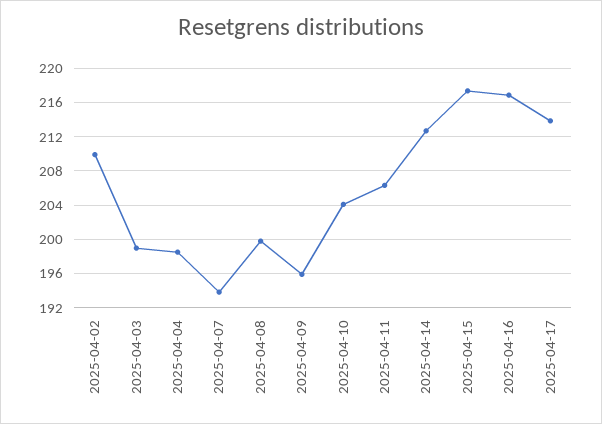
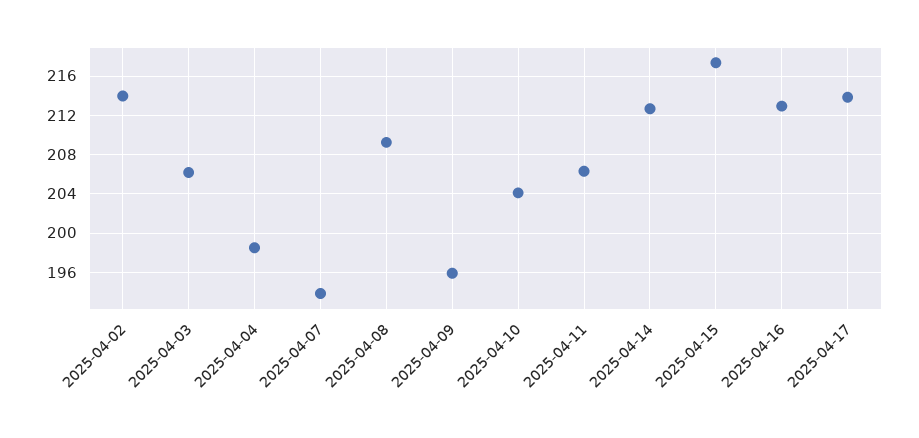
  {
-   "2025-04-02": 210,
+   "2025-04-02": 214,
-   "2025-04-03": 199,
+   "2025-04-03": 206,
    "2025-04-04": 199,
    "2025-04-07": 194,
-   "2025-04-08": 200,
+   "2025-04-08": 209,
    "2025-04-09": 196,
    "2025-04-10": 204,
    "2025-04-11": 206,
    "2025-04-14": 213,
    "2025-04-15": 217,
-   "2025-04-16": 217,
+   "2025-04-16": 213,
    "2025-04-17": 214
  }

